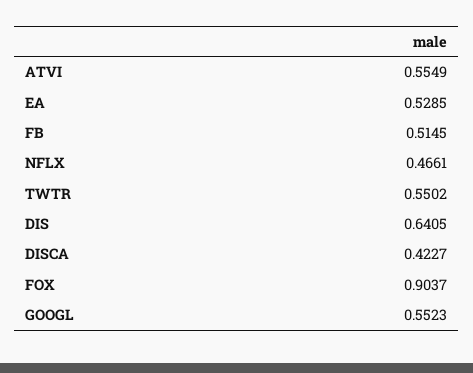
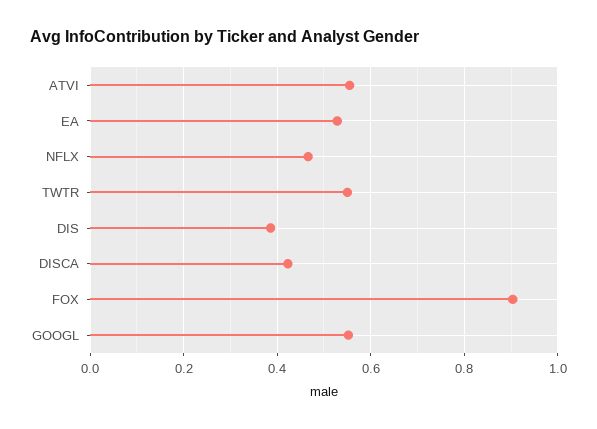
  {
    "ATVI": 0.5549,
    "EA": 0.5285,
-   "FB": 0.5145,
    "NFLX": 0.4661,
    "TWTR": 0.5502,
-   "DIS": 0.6405,
+   "DIS": 0.38,
    "DISCA": 0.4227,
    "FOX": 0.9037,
    "GOOGL": 0.5523
  }

